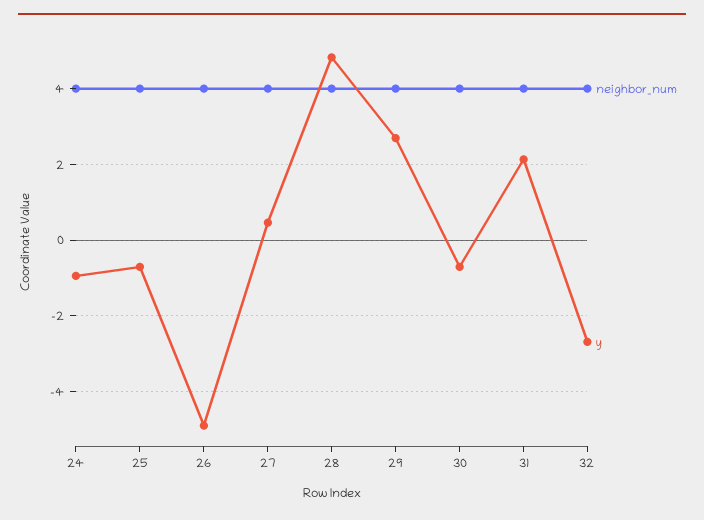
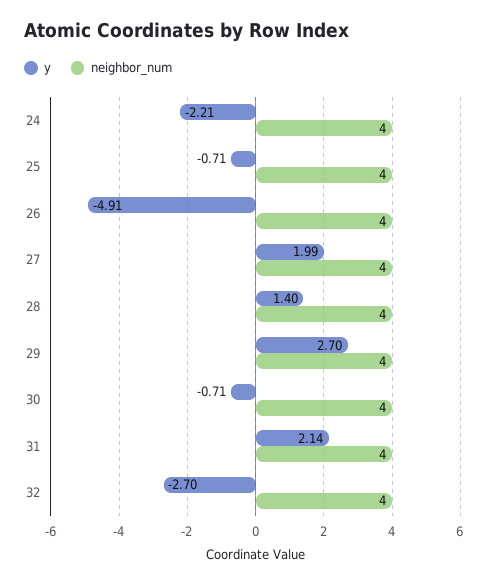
  {
    "neighbor_num": {
      "24": 4,
      "25": 4,
      "26": 4,
      "27": 4,
      "28": 4,
      "29": 4,
      "30": 4,
      "31": 4,
      "32": 4
    },
    "y": {
-     "24": -1,
+     "24": -2.21,
      "25": -0.71,
      "26": -4.91,
-     "27": 0.4,
+     "27": 1.99,
-     "28": 4.8,
+     "28": 1.4,
      "29": 2.7,
      "30": -0.71,
      "31": 2.14,
      "32": -2.7
    }
  }

